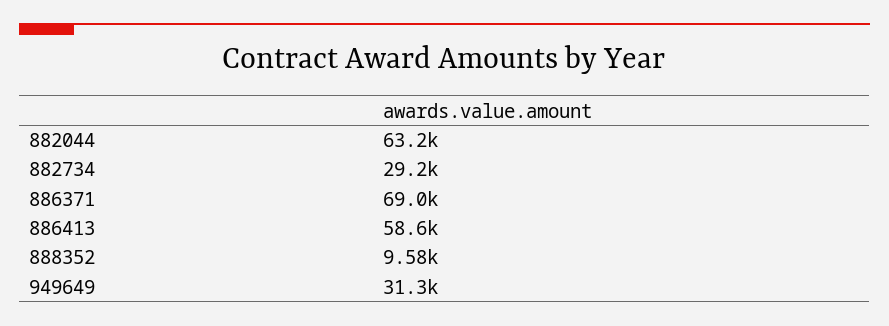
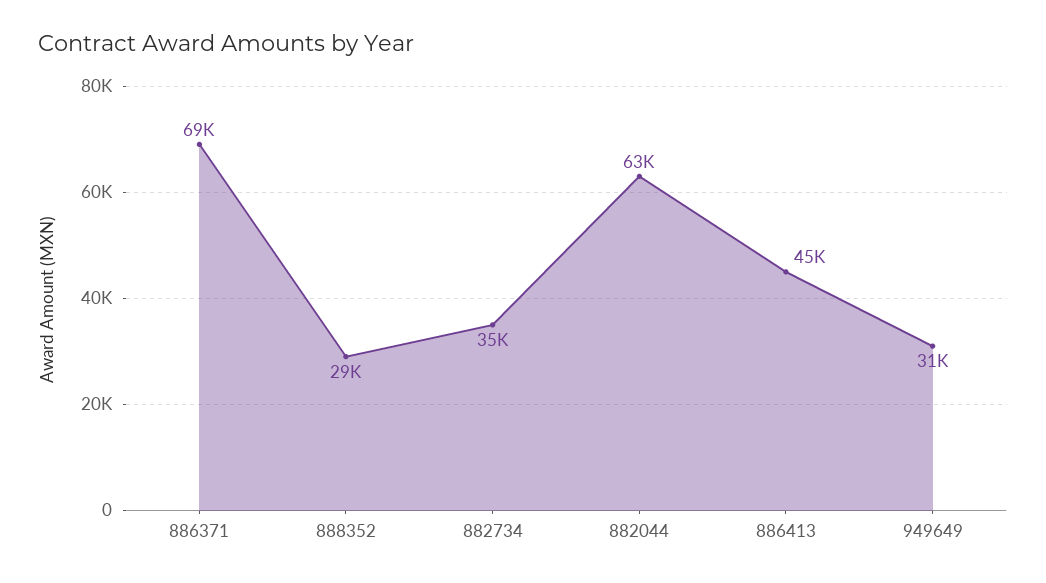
  {
    "882044": 63200,
-   "882734": 29200,
+   "882734": 35000,
    "886371": 69000,
-   "886413": 58600,
+   "886413": 45000,
-   "888352": 9580,
+   "888352": 29000,
    "949649": 31300
  }

